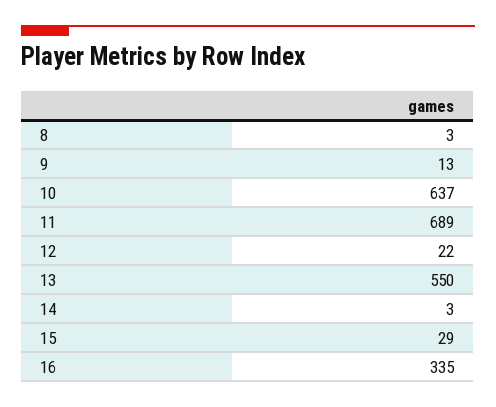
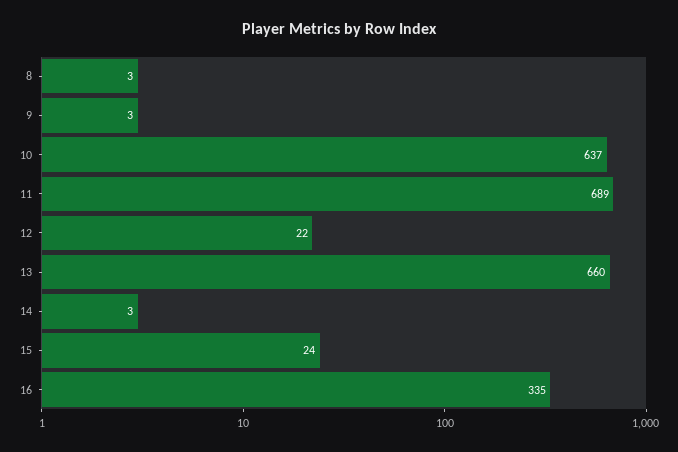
  {
    "8": 3,
-   "9": 13,
+   "9": 3,
    "10": 637,
    "11": 689,
    "12": 22,
-   "13": 550,
+   "13": 660,
    "14": 3,
-   "15": 29,
+   "15": 24,
    "16": 335
  }

